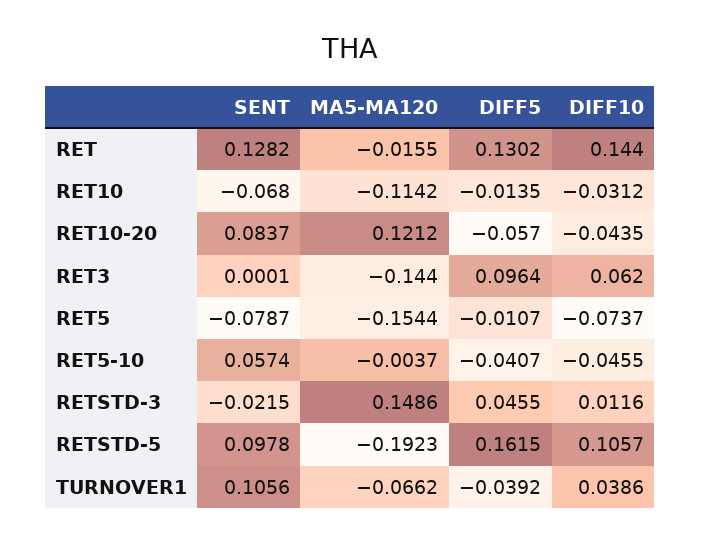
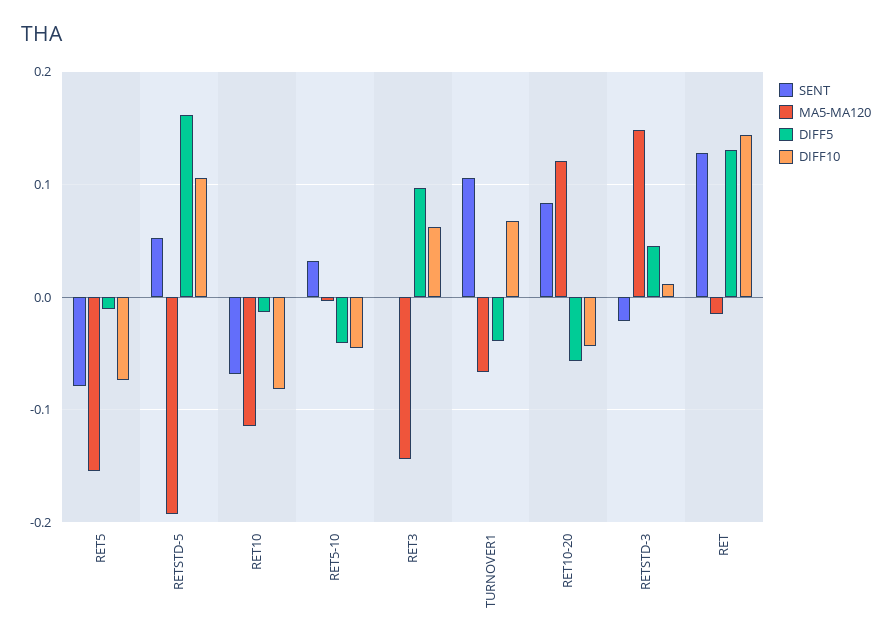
  {
    "SENT": {
      "RET": 0.1282,
      "RET10": -0.068,
      "RET10-20": 0.0837,
      "RET3": 0.0001,
      "RET5": -0.0787,
-     "RET5-10": 0.0574,
+     "RET5-10": 0.03,
      "RETSTD-3": -0.0215,
-     "RETSTD-5": 0.0978,
+     "RETSTD-5": 0.05,
      "TURNOVER1": 0.1056
    },
    "MA5-MA120": {
      "RET": -0.0155,
      "RET10": -0.1142,
      "RET10-20": 0.1212,
      "RET3": -0.144,
      "RET5": -0.1544,
      "RET5-10": -0.0037,
      "RETSTD-3": 0.1486,
      "RETSTD-5": -0.1923,
      "TURNOVER1": -0.0662
    },
    "DIFF5": {
      "RET": 0.1302,
      "RET10": -0.0135,
      "RET10-20": -0.057,
      "RET3": 0.0964,
      "RET5": -0.0107,
      "RET5-10": -0.0407,
      "RETSTD-3": 0.0455,
      "RETSTD-5": 0.1615,
      "TURNOVER1": -0.0392
    },
    "DIFF10": {
      "RET": 0.144,
-     "RET10": -0.0312,
+     "RET10": -0.08,
      "RET10-20": -0.0435,
      "RET3": 0.062,
      "RET5": -0.0737,
      "RET5-10": -0.0455,
      "RETSTD-3": 0.0116,
      "RETSTD-5": 0.1057,
-     "TURNOVER1": 0.0386
+     "TURNOVER1": 0.07
    }
  }

